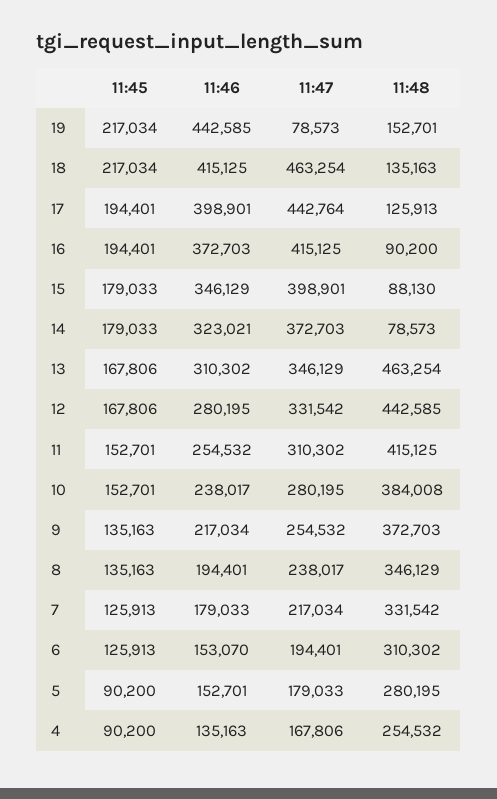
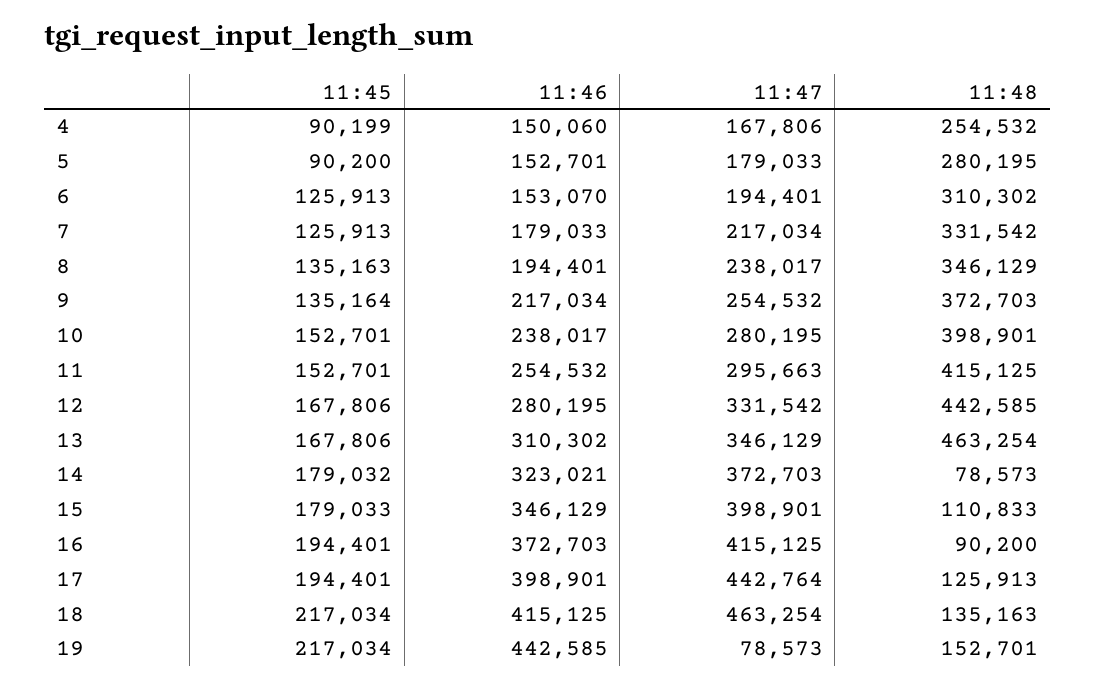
  {
    "11:45": {
      "19": 217034,
      "18": 217034,
      "17": 194401,
      "16": 194401,
      "15": 179033,
-     "14": 179033,
+     "14": 179032,
      "13": 167806,
      "12": 167806,
      "11": 152701,
      "10": 152701,
-     "9": 135163,
+     "9": 135164,
      "8": 135163,
      "7": 125913,
      "6": 125913,
      "5": 90200,
-     "4": 90200
+     "4": 90199
    },
    "11:46": {
      "19": 442585,
      "18": 415125,
      "17": 398901,
      "16": 372703,
      "15": 346129,
      "14": 323021,
      "13": 310302,
      "12": 280195,
      "11": 254532,
      "10": 238017,
      "9": 217034,
      "8": 194401,
      "7": 179033,
      "6": 153070,
      "5": 152701,
-     "4": 135163
+     "4": 150060
    },
    "11:47": {
      "19": 78573,
      "18": 463254,
      "17": 442764,
      "16": 415125,
      "15": 398901,
      "14": 372703,
      "13": 346129,
      "12": 331542,
-     "11": 310302,
+     "11": 295663,
      "10": 280195,
      "9": 254532,
      "8": 238017,
      "7": 217034,
      "6": 194401,
      "5": 179033,
      "4": 167806
    },
    "11:48": {
      "19": 152701,
      "18": 135163,
      "17": 125913,
      "16": 90200,
-     "15": 88130,
+     "15": 110833,
      "14": 78573,
      "13": 463254,
      "12": 442585,
      "11": 415125,
-     "10": 384008,
+     "10": 398901,
      "9": 372703,
      "8": 346129,
      "7": 331542,
      "6": 310302,
      "5": 280195,
      "4": 254532
    }
  }

